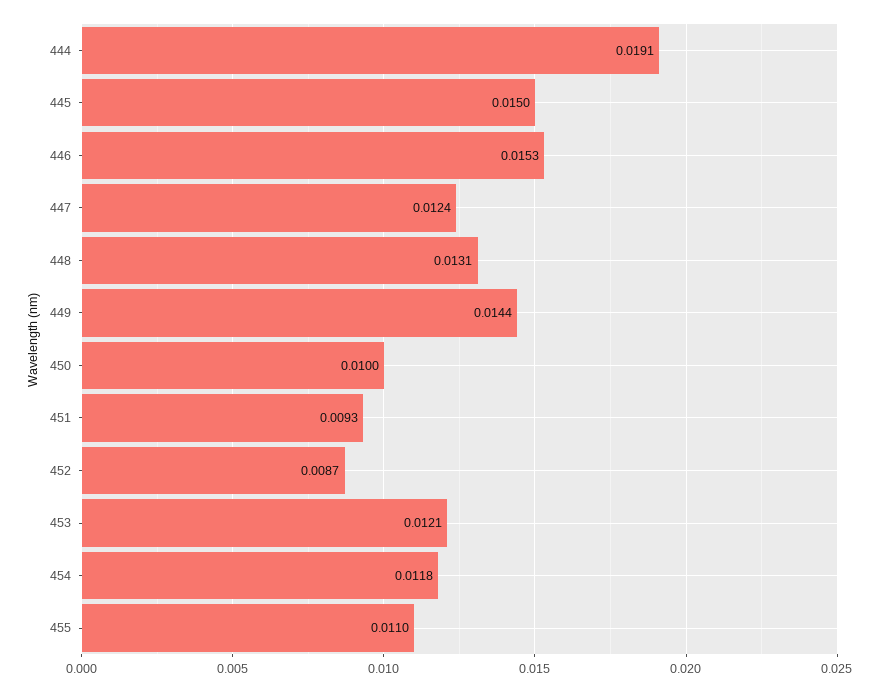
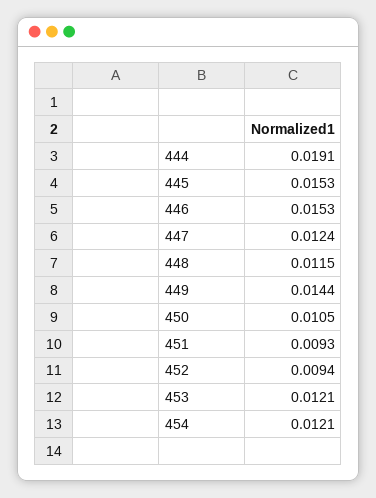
  {
    "444": 0.0191,
-   "445": 0.015,
+   "445": 0.0153,
    "446": 0.0153,
    "447": 0.0124,
-   "448": 0.0131,
+   "448": 0.0115,
    "449": 0.0144,
-   "450": 0.01,
+   "450": 0.0105,
    "451": 0.0093,
-   "452": 0.0087,
+   "452": 0.0094,
    "453": 0.0121,
-   "454": 0.0118,
+   "454": 0.0121
-   "455": 0.011
  }

